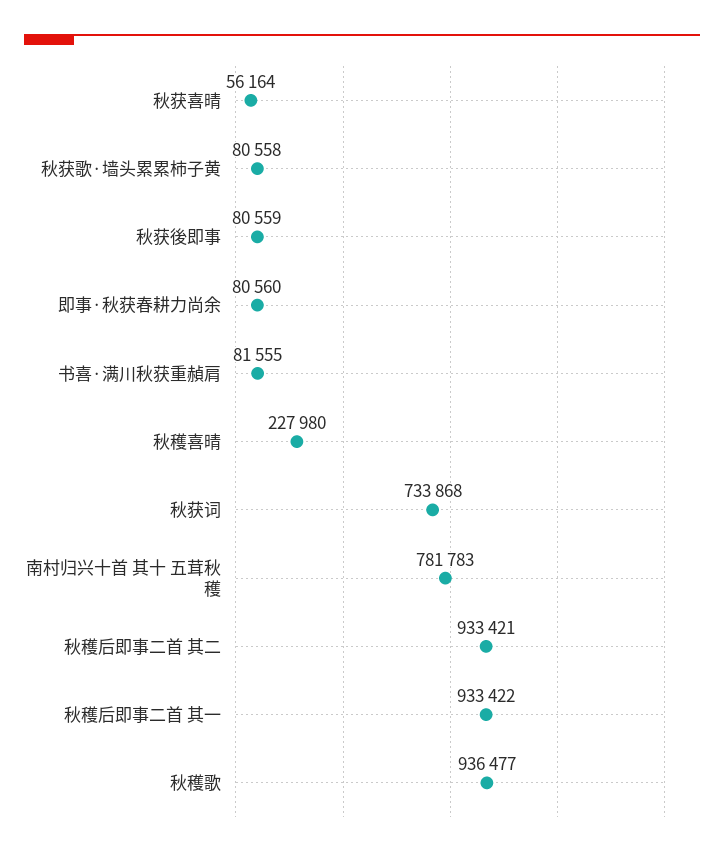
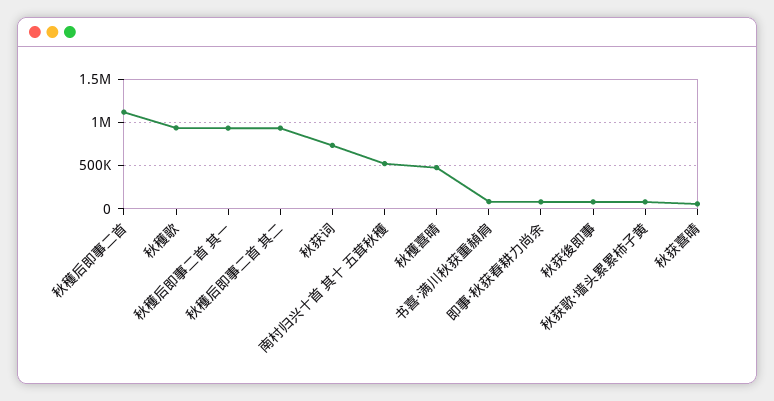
  {
    "秋获喜晴": 56164,
    "秋获歌·墙头累累柿子黄": 80558,
    "秋获後即事": 80559,
    "即事·秋获春耕力尚余": 80560,
    "书喜·满川秋获重赬肩": 81555,
-   "秋穫喜晴": 227980,
+   "秋穫喜晴": 500000,
    "秋获词": 733868,
-   "南村归兴十首 其十 五茸秋穫": 781783,
+   "南村归兴十首 其十 五茸秋穫": 500000,
    "秋穫后即事二首 其二": 933421,
    "秋穫后即事二首 其一": 933422,
-   "秋穫歌": 936477
+   "秋穫歌": 936477,
+   "秋穫后即事二首": 1100000
  }

